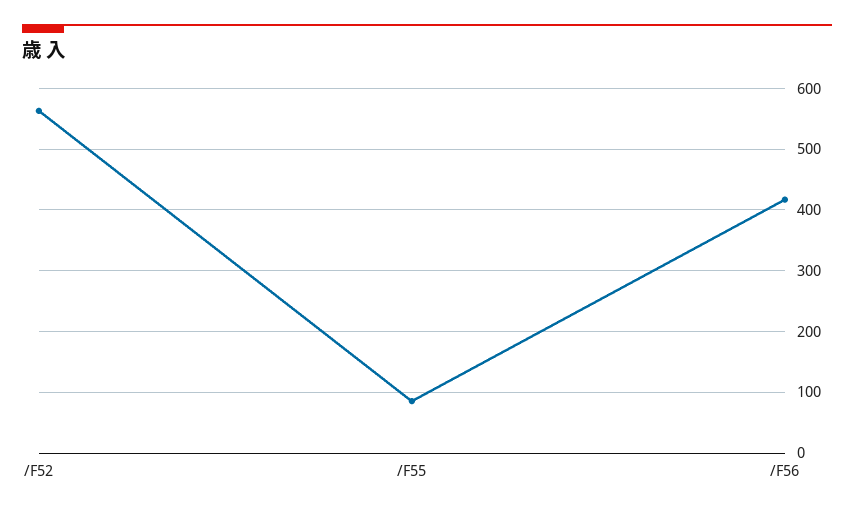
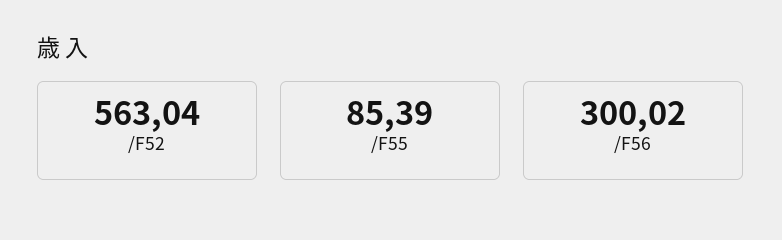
  {
    "/F52": 563.04,
    "/F55": 85.39,
-   "/F56": 420
+   "/F56": 300.02
  }

